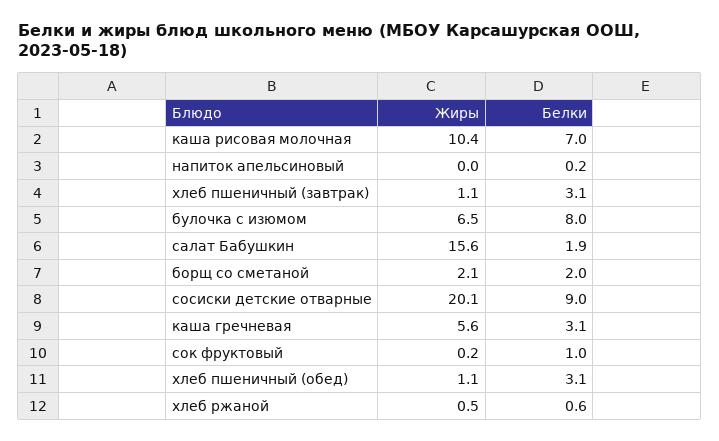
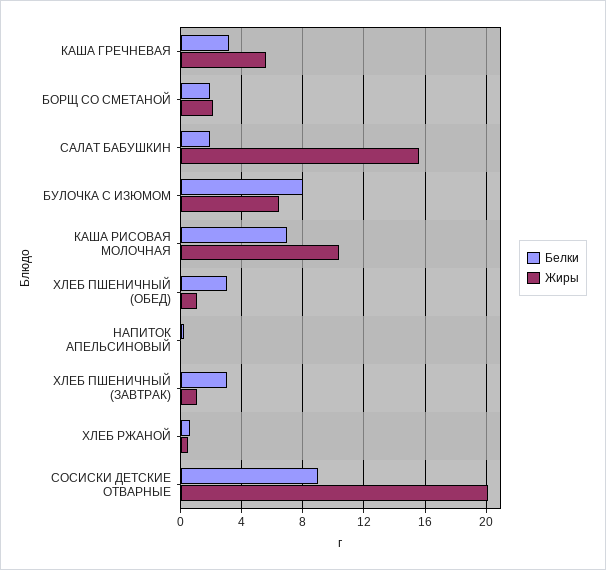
  {
    "Жиры": {
      "каша рисовая молочная": 10.4,
      "напиток апельсиновый": 0,
      "хлеб пшеничный (завтрак)": 1.1,
      "булочка с изюмом": 6.5,
      "салат Бабушкин": 15.6,
      "борщ со сметаной": 2.1,
      "сосиски детские отварные": 20.1,
      "каша гречневая": 5.6,
-     "сок фруктовый": 0.2,
      "хлеб пшеничный (обед)": 1.1,
      "хлеб ржаной": 0.5
    },
    "Белки": {
      "каша рисовая молочная": 7,
      "напиток апельсиновый": 0.2,
      "хлеб пшеничный (завтрак)": 3.1,
      "булочка с изюмом": 8,
      "салат Бабушкин": 1.9,
      "борщ со сметаной": 2,
      "сосиски детские отварные": 9,
      "каша гречневая": 3.1,
-     "сок фруктовый": 1,
      "хлеб пшеничный (обед)": 3.1,
      "хлеб ржаной": 0.6
    }
  }

